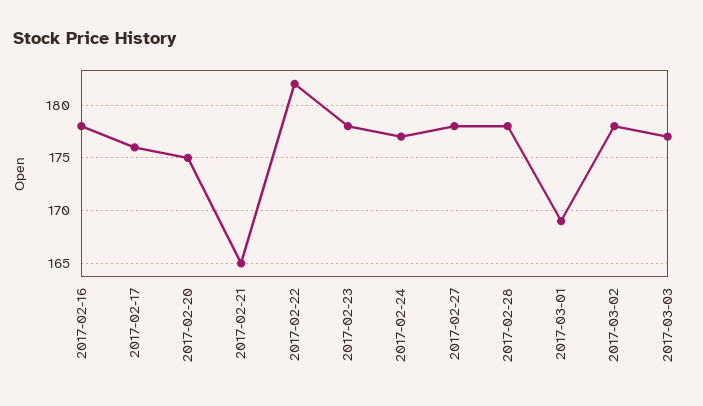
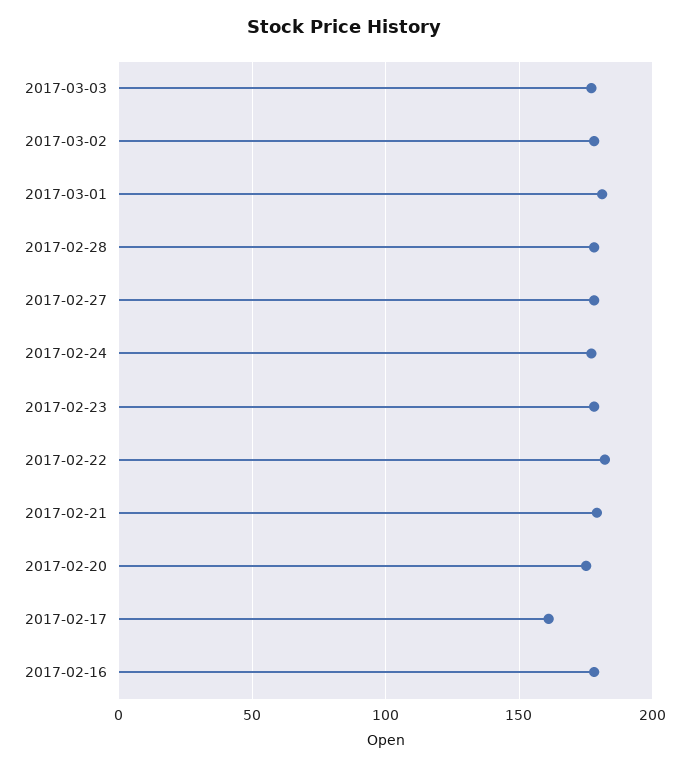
  {
    "2017-02-16": 178,
-   "2017-02-17": 176,
+   "2017-02-17": 160,
    "2017-02-20": 175,
-   "2017-02-21": 165,
+   "2017-02-21": 180,
    "2017-02-22": 182,
    "2017-02-23": 178,
    "2017-02-24": 177,
    "2017-02-27": 178,
    "2017-02-28": 178,
-   "2017-03-01": 169,
+   "2017-03-01": 180,
    "2017-03-02": 178,
    "2017-03-03": 177
  }

